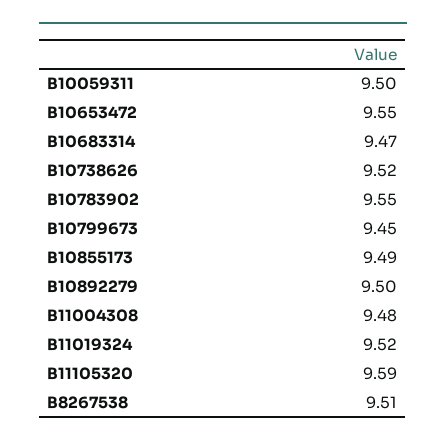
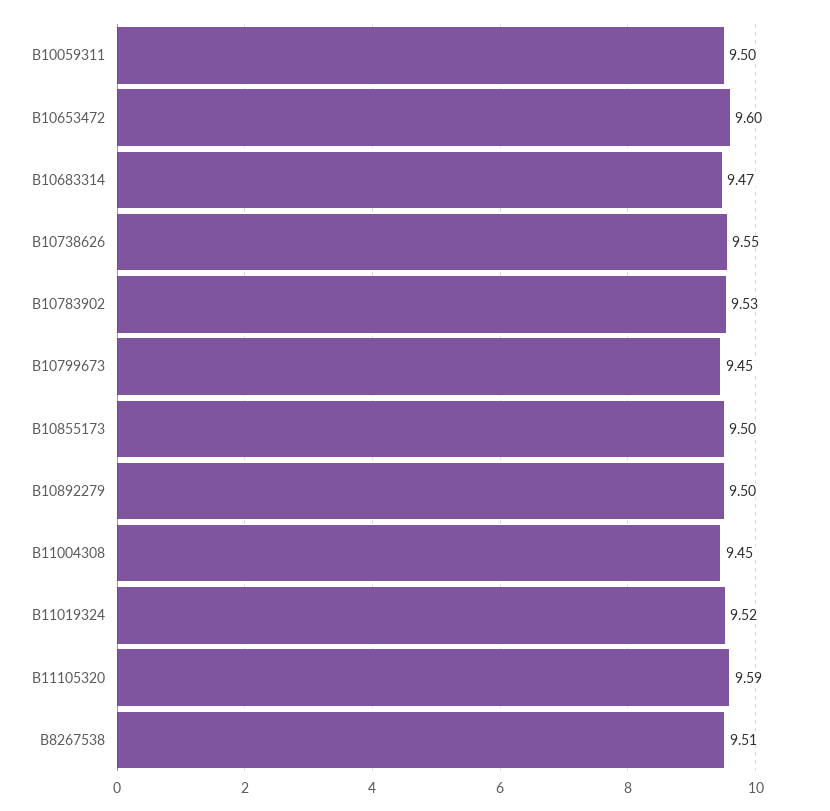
  {
    "B10059311": 9.5,
-   "B10653472": 9.55,
+   "B10653472": 9.6,
    "B10683314": 9.47,
-   "B10738626": 9.52,
+   "B10738626": 9.55,
-   "B10783902": 9.55,
+   "B10783902": 9.53,
    "B10799673": 9.45,
-   "B10855173": 9.49,
+   "B10855173": 9.5,
    "B10892279": 9.5,
-   "B11004308": 9.48,
+   "B11004308": 9.45,
    "B11019324": 9.52,
    "B11105320": 9.59,
    "B8267538": 9.51
  }

